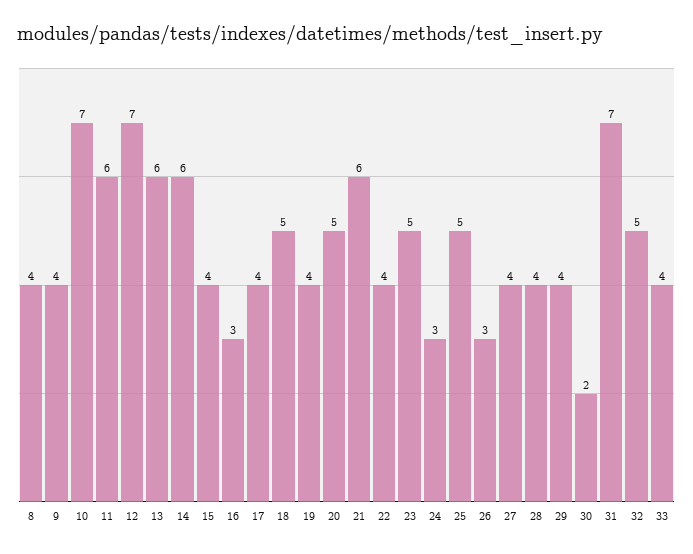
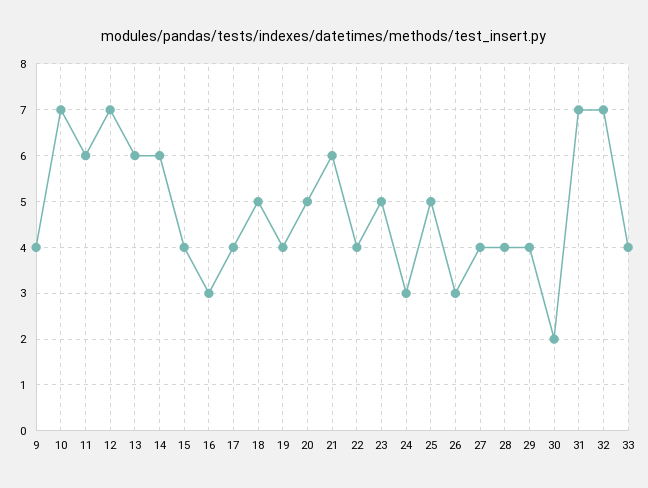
  {
-   "8": 4,
    "9": 4,
    "10": 7,
    "11": 6,
    "12": 7,
    "13": 6,
    "14": 6,
    "15": 4,
    "16": 3,
    "17": 4,
    "18": 5,
    "19": 4,
    "20": 5,
    "21": 6,
    "22": 4,
    "23": 5,
    "24": 3,
    "25": 5,
    "26": 3,
    "27": 4,
    "28": 4,
    "29": 4,
    "30": 2,
    "31": 7,
-   "32": 5,
+   "32": 7,
    "33": 4
  }

